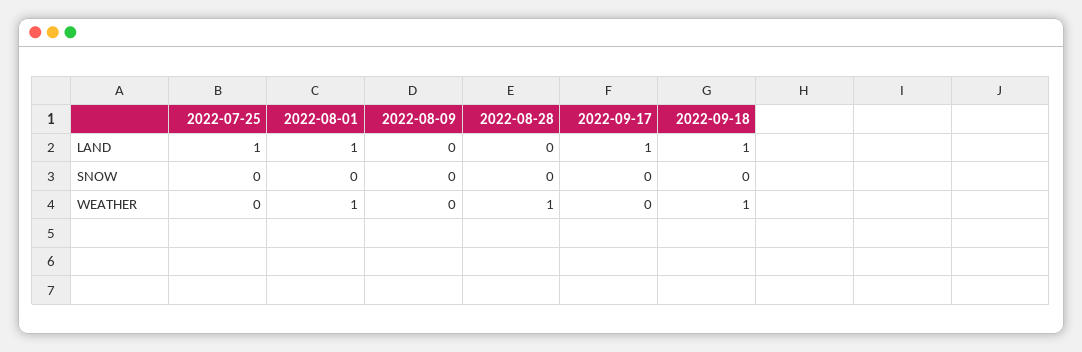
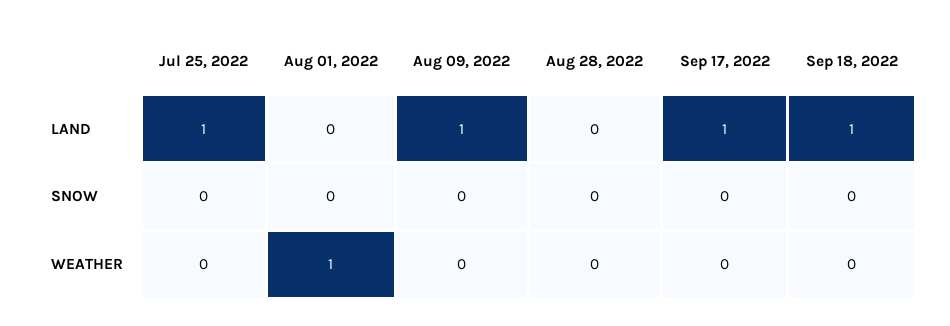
  {
    "2022-07-25": {
      "LAND": 1,
      "SNOW": 0,
      "WEATHER": 0
    },
    "2022-08-01": {
-     "LAND": 1,
+     "LAND": 0,
      "SNOW": 0,
      "WEATHER": 1
    },
    "2022-08-09": {
-     "LAND": 0,
+     "LAND": 1,
      "SNOW": 0,
      "WEATHER": 0
    },
    "2022-08-28": {
      "LAND": 0,
      "SNOW": 0,
-     "WEATHER": 1
+     "WEATHER": 0
    },
    "2022-09-17": {
      "LAND": 1,
      "SNOW": 0,
      "WEATHER": 0
    },
    "2022-09-18": {
      "LAND": 1,
      "SNOW": 0,
-     "WEATHER": 1
+     "WEATHER": 0
    }
  }

